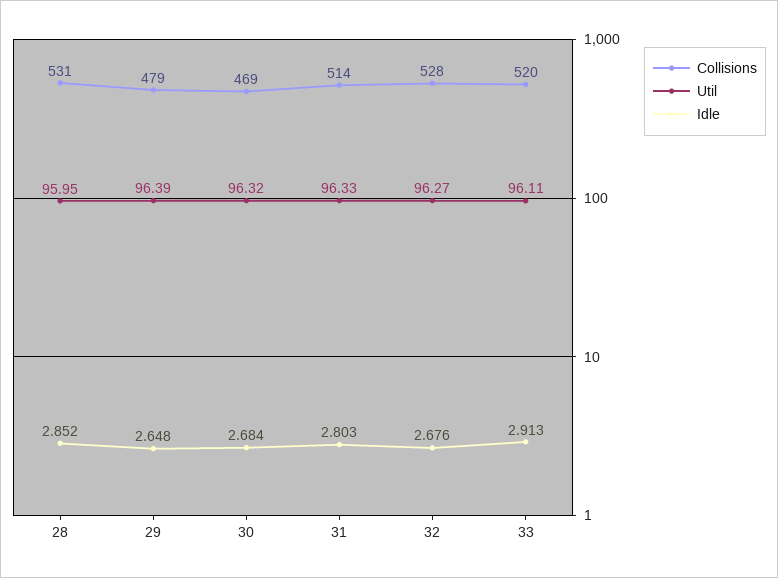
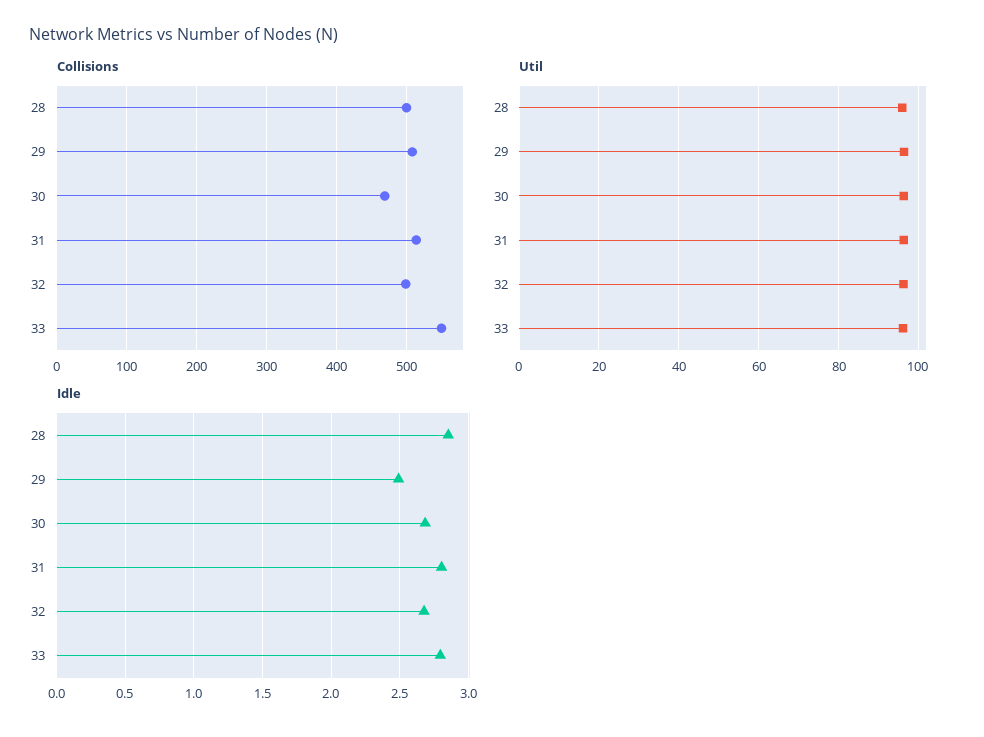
  {
    "Collisions": {
-     "28": 531,
+     "28": 500,
-     "29": 479,
+     "29": 510,
      "30": 469,
      "31": 514,
-     "32": 528,
+     "32": 500,
-     "33": 520
+     "33": 550
    },
    "Util": {
      "28": 95.95,
      "29": 96.39,
      "30": 96.32,
      "31": 96.33,
      "32": 96.27,
      "33": 96.11
    },
    "Idle": {
      "28": 2.852,
-     "29": 2.648,
+     "29": 2.5,
      "30": 2.684,
      "31": 2.803,
      "32": 2.676,
-     "33": 2.913
+     "33": 2.8
    }
  }

